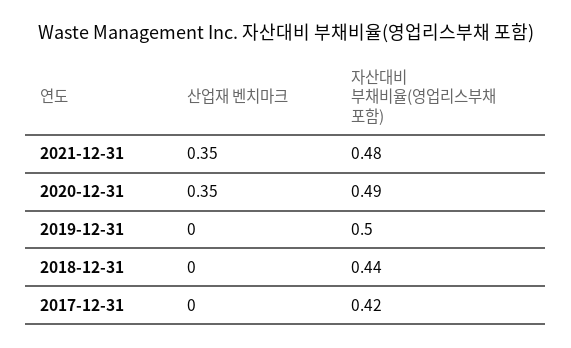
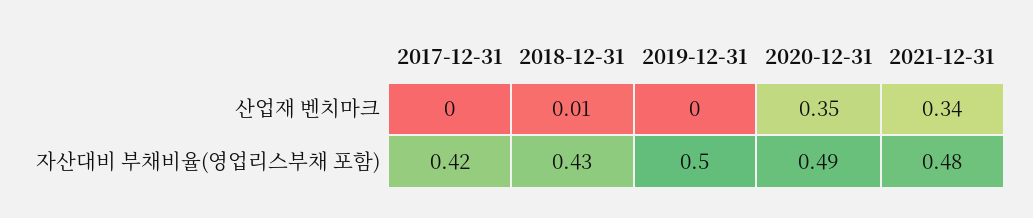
  {
    "산업재 벤치마크": {
-     "2021-12-31": 0.35,
+     "2021-12-31": 0.34,
      "2020-12-31": 0.35,
      "2019-12-31": 0,
-     "2018-12-31": 0,
+     "2018-12-31": 0.01,
      "2017-12-31": 0
    },
    "자산대비 부채비율(영업리스부채 포함)": {
      "2021-12-31": 0.48,
      "2020-12-31": 0.49,
      "2019-12-31": 0.5,
-     "2018-12-31": 0.44,
+     "2018-12-31": 0.43,
      "2017-12-31": 0.42
    }
  }

